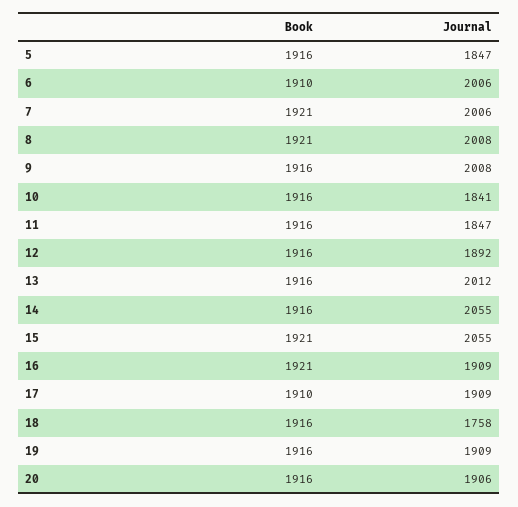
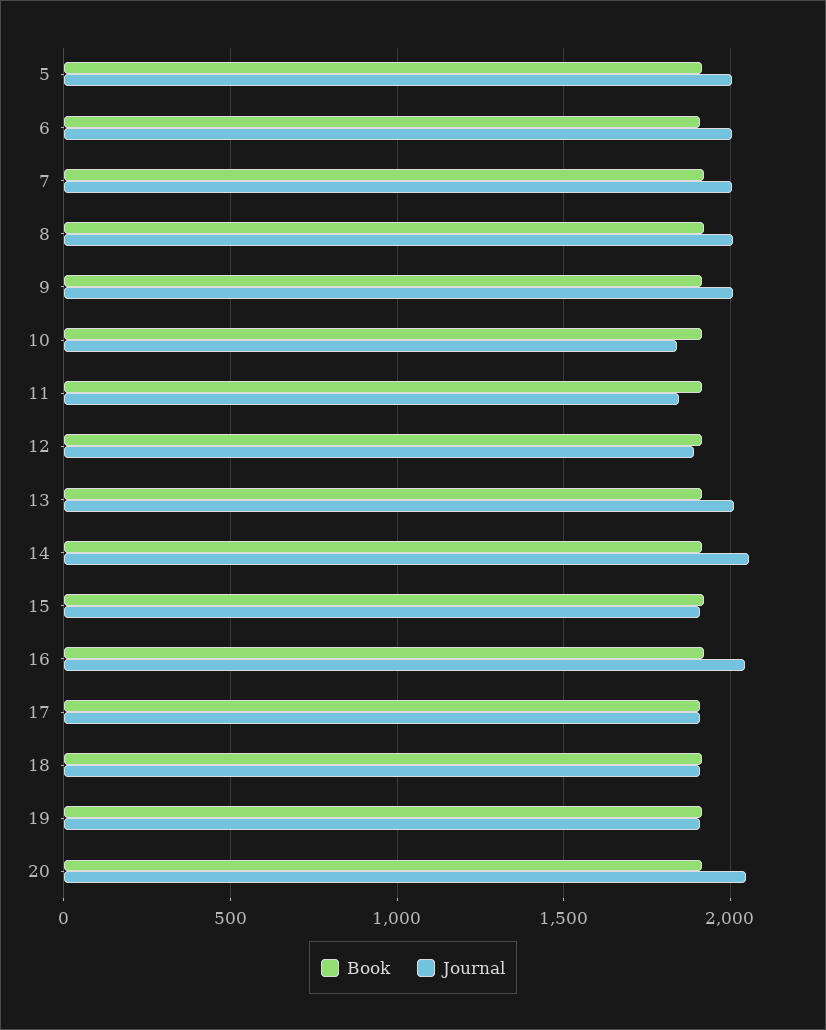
  {
    "Book": {
      "5": 1916,
      "6": 1910,
      "7": 1921,
      "8": 1921,
      "9": 1916,
      "10": 1916,
      "11": 1916,
      "12": 1916,
      "13": 1916,
      "14": 1916,
      "15": 1921,
      "16": 1921,
      "17": 1910,
      "18": 1916,
      "19": 1916,
      "20": 1916
    },
    "Journal": {
-     "5": 1847,
+     "5": 2000,
      "6": 2006,
      "7": 2006,
      "8": 2008,
      "9": 2008,
      "10": 1841,
      "11": 1847,
      "12": 1892,
      "13": 2012,
      "14": 2055,
-     "15": 2055,
+     "15": 1900,
-     "16": 1909,
+     "16": 2050,
      "17": 1909,
-     "18": 1758,
+     "18": 1900,
      "19": 1909,
-     "20": 1906
+     "20": 2050
    }
  }

